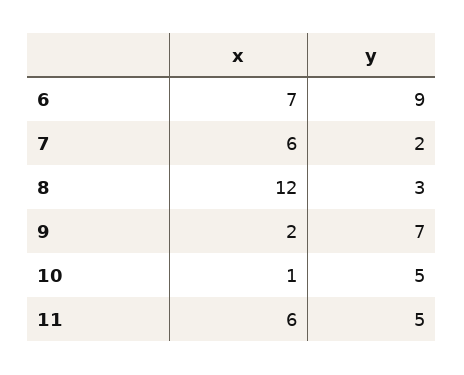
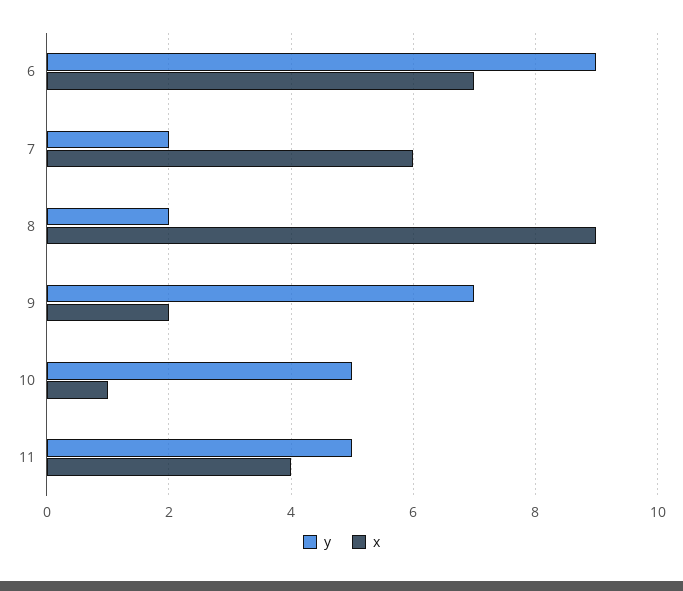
  {
    "x": {
      "6": 7,
      "7": 6,
-     "8": 12,
+     "8": 9,
      "9": 2,
      "10": 1,
-     "11": 6
+     "11": 4
    },
    "y": {
      "6": 9,
      "7": 2,
-     "8": 3,
+     "8": 2,
      "9": 7,
      "10": 5,
      "11": 5
    }
  }

